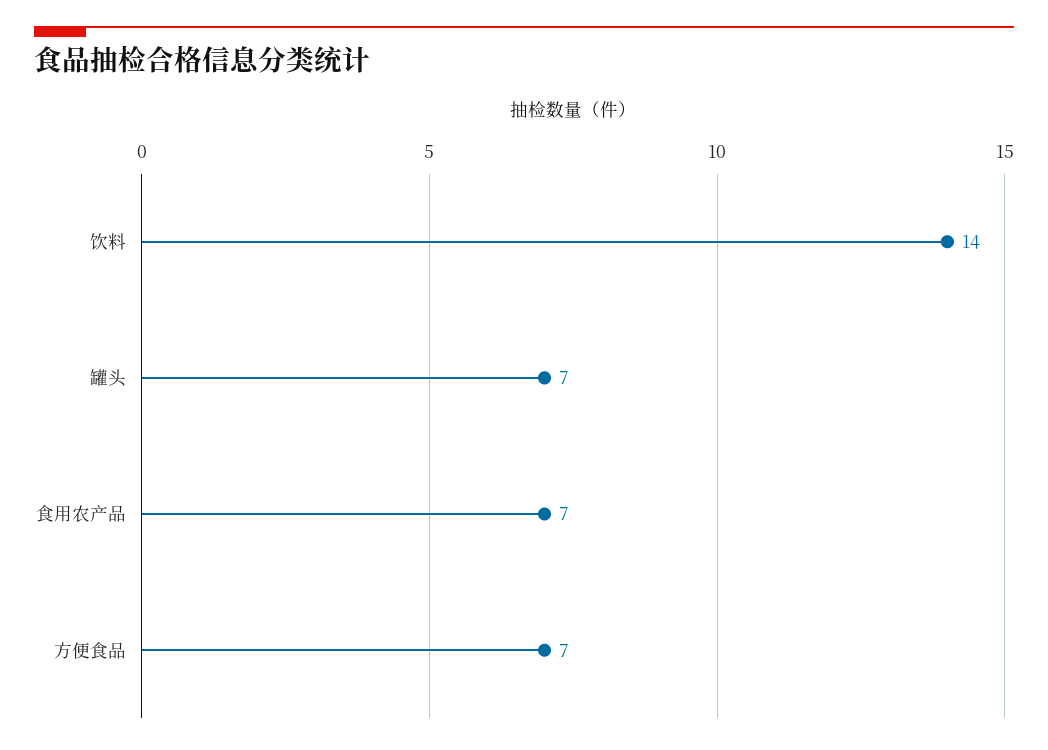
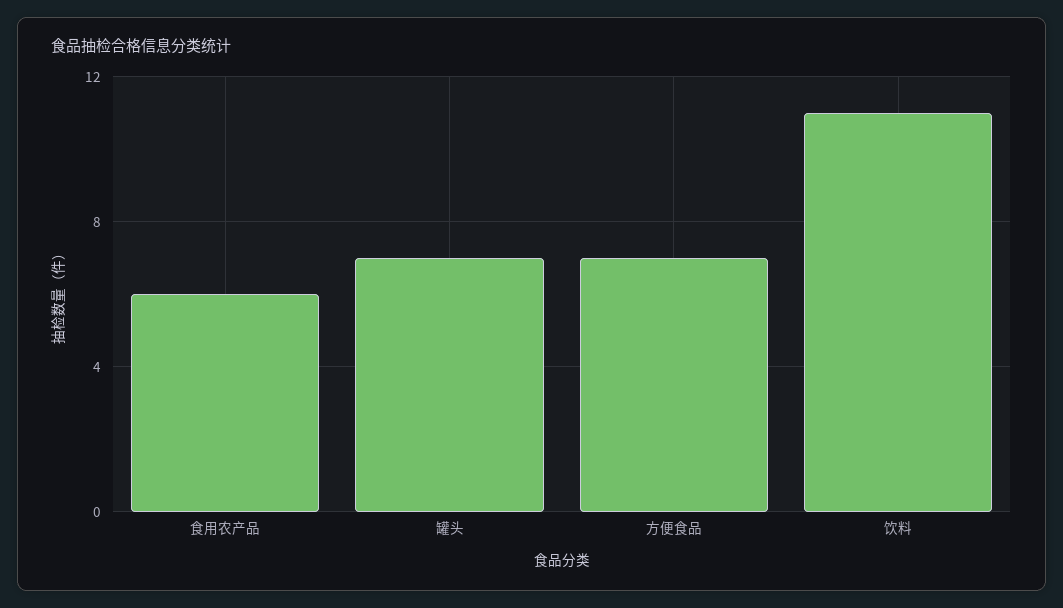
  {
-   "饮料": 14,
+   "饮料": 11,
    "罐头": 7,
-   "食用农产品": 7,
+   "食用农产品": 6,
    "方便食品": 7
  }

